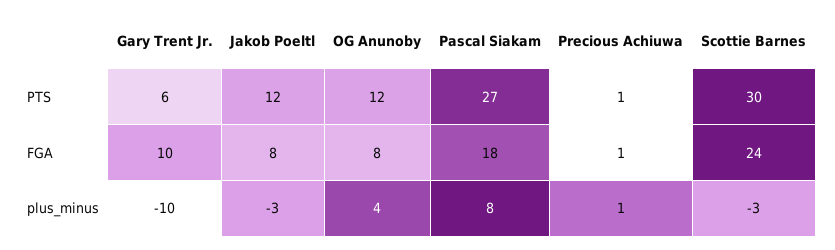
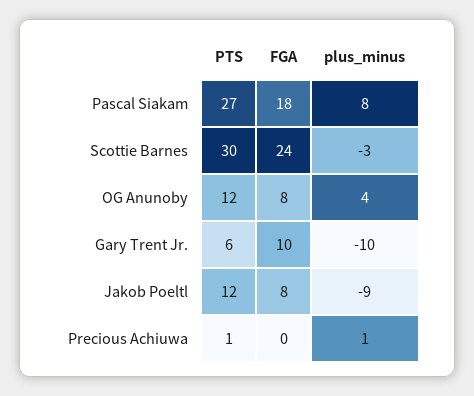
  {
    "Gary Trent Jr.": {
      "PTS": 6,
      "FGA": 10,
      "plus_minus": -10
    },
    "Jakob Poeltl": {
      "PTS": 12,
      "FGA": 8,
-     "plus_minus": -3
+     "plus_minus": -9
    },
    "OG Anunoby": {
      "PTS": 12,
      "FGA": 8,
      "plus_minus": 4
    },
    "Pascal Siakam": {
      "PTS": 27,
      "FGA": 18,
      "plus_minus": 8
    },
    "Precious Achiuwa": {
      "PTS": 1,
-     "FGA": 1,
+     "FGA": 0,
      "plus_minus": 1
    },
    "Scottie Barnes": {
      "PTS": 30,
      "FGA": 24,
      "plus_minus": -3
    }
  }

